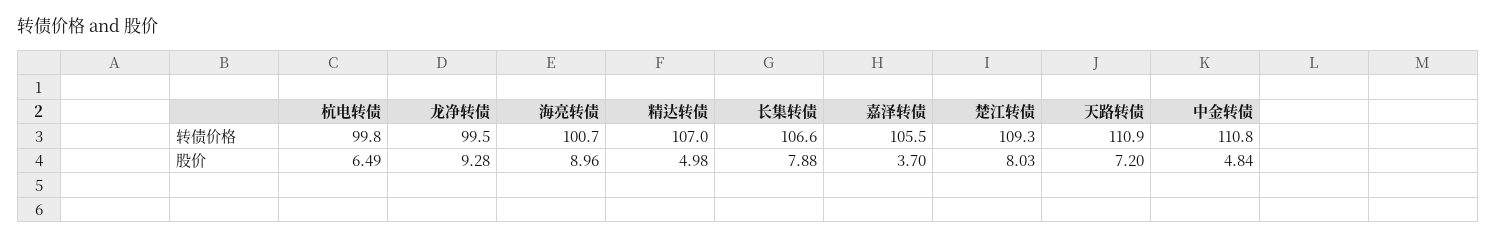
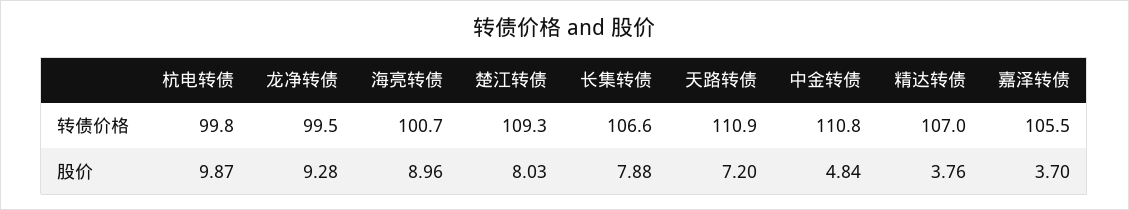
  {
    "杭电转债": {
      "转债价格": 99.8,
-     "股价": 6.49
+     "股价": 9.87
    },
    "龙净转债": {
      "转债价格": 99.5,
      "股价": 9.28
    },
    "海亮转债": {
      "转债价格": 100.7,
      "股价": 8.96
    },
    "精达转债": {
      "转债价格": 107,
-     "股价": 4.98
+     "股价": 3.76
    },
    "长集转债": {
      "转债价格": 106.6,
      "股价": 7.88
    },
    "嘉泽转债": {
      "转债价格": 105.5,
      "股价": 3.7
    },
    "楚江转债": {
      "转债价格": 109.3,
      "股价": 8.03
    },
    "天路转债": {
      "转债价格": 110.9,
      "股价": 7.2
    },
    "中金转债": {
      "转债价格": 110.8,
      "股价": 4.84
    }
  }

